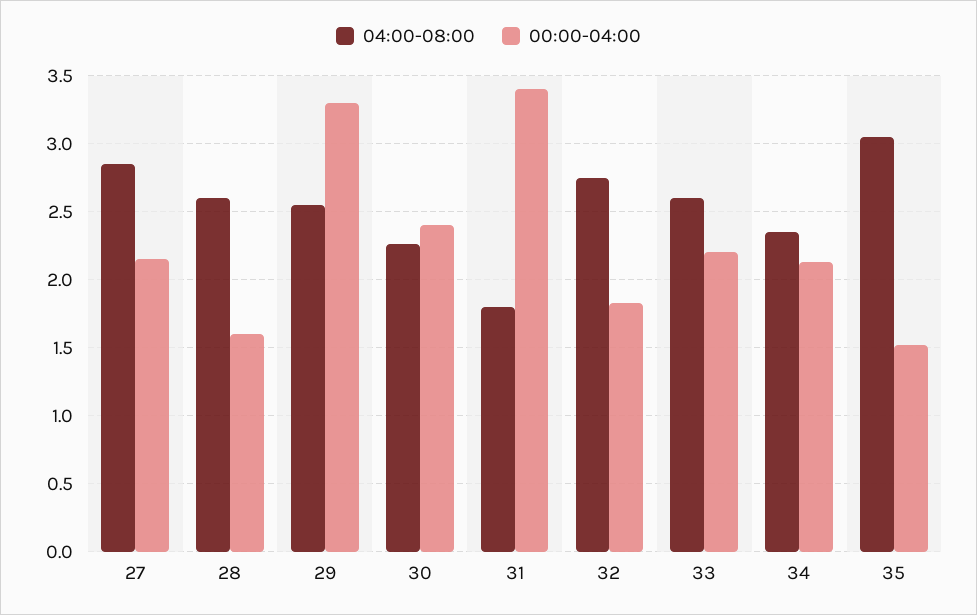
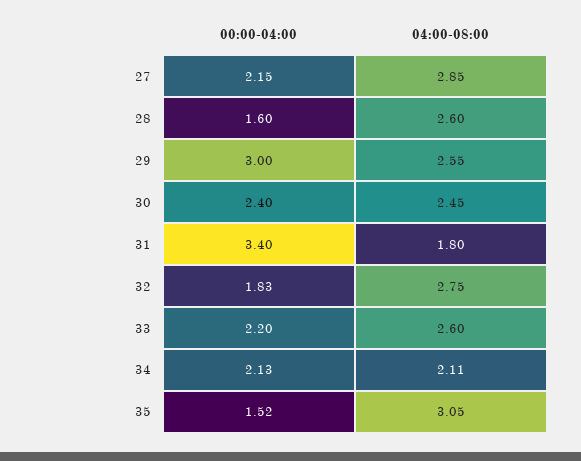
  {
    "04:00-08:00": {
      "27": 2.85,
      "28": 2.6,
      "29": 2.55,
-     "30": 2.25,
+     "30": 2.45,
      "31": 1.8,
      "32": 2.75,
      "33": 2.6,
-     "34": 2.35,
+     "34": 2.11,
      "35": 3.05
    },
    "00:00-04:00": {
      "27": 2.15,
      "28": 1.6,
-     "29": 3.3,
+     "29": 3,
      "30": 2.4,
      "31": 3.4,
      "32": 1.83,
      "33": 2.2,
      "34": 2.13,
      "35": 1.52
    }
  }

